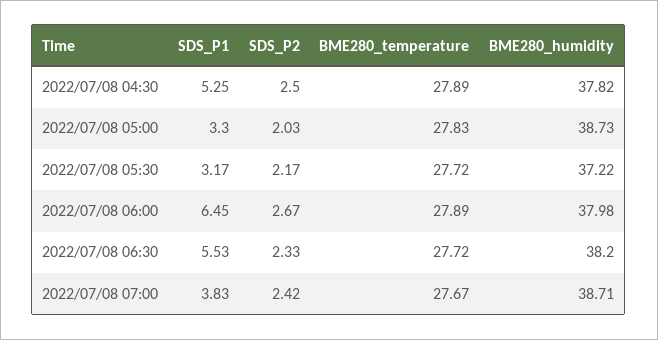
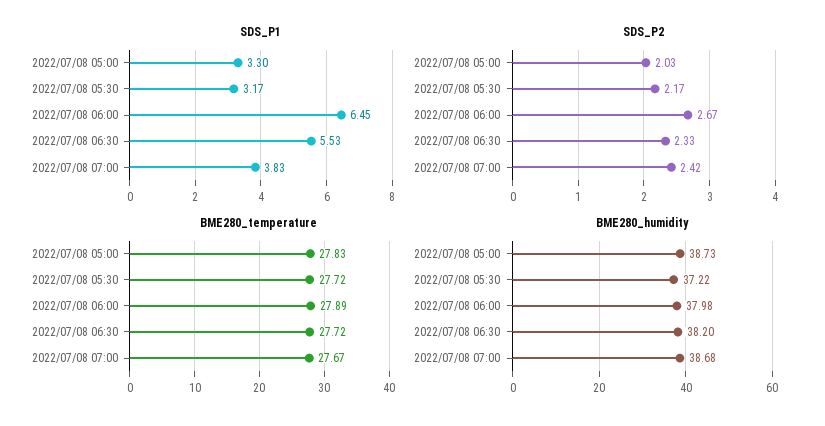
  {
    "SDS_P1": {
-     "2022/07/08 04:30": 5.25,
      "2022/07/08 05:00": 3.3,
      "2022/07/08 05:30": 3.17,
      "2022/07/08 06:00": 6.45,
      "2022/07/08 06:30": 5.53,
      "2022/07/08 07:00": 3.83
    },
    "SDS_P2": {
-     "2022/07/08 04:30": 2.5,
      "2022/07/08 05:00": 2.03,
      "2022/07/08 05:30": 2.17,
      "2022/07/08 06:00": 2.67,
      "2022/07/08 06:30": 2.33,
      "2022/07/08 07:00": 2.42
    },
    "BME280_temperature": {
-     "2022/07/08 04:30": 27.89,
      "2022/07/08 05:00": 27.83,
      "2022/07/08 05:30": 27.72,
      "2022/07/08 06:00": 27.89,
      "2022/07/08 06:30": 27.72,
      "2022/07/08 07:00": 27.67
    },
    "BME280_humidity": {
-     "2022/07/08 04:30": 37.82,
      "2022/07/08 05:00": 38.73,
      "2022/07/08 05:30": 37.22,
      "2022/07/08 06:00": 37.98,
      "2022/07/08 06:30": 38.2,
-     "2022/07/08 07:00": 38.71
+     "2022/07/08 07:00": 38.68
    }
  }

